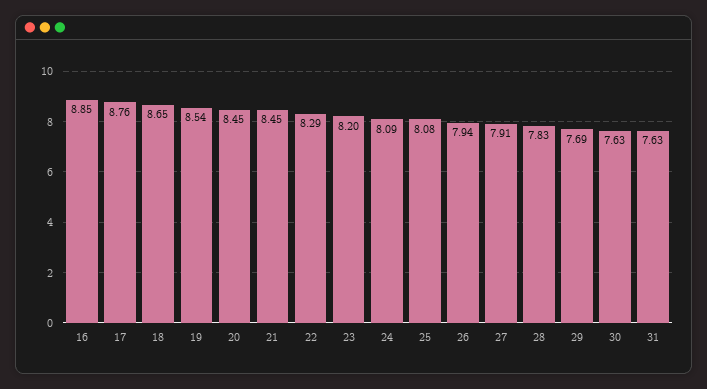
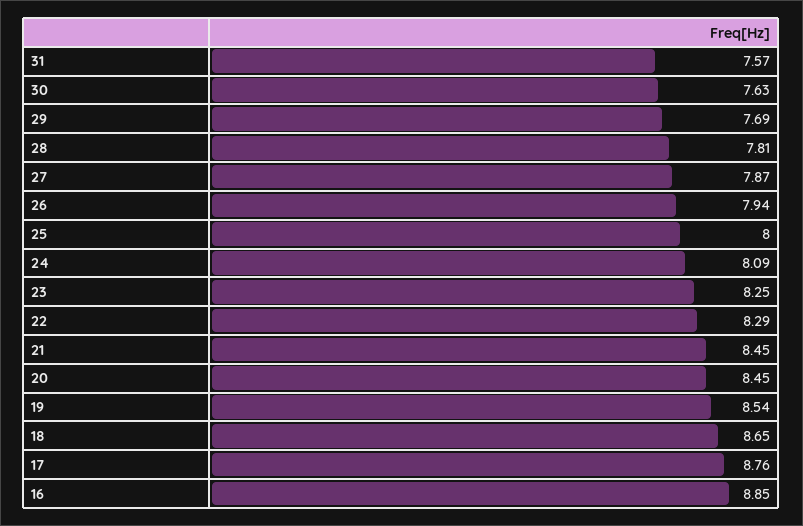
  {
    "16": 8.85,
    "17": 8.76,
    "18": 8.65,
    "19": 8.54,
    "20": 8.45,
    "21": 8.45,
    "22": 8.29,
-   "23": 8.2,
+   "23": 8.25,
    "24": 8.09,
-   "25": 8.08,
+   "25": 8,
    "26": 7.94,
-   "27": 7.91,
+   "27": 7.87,
-   "28": 7.83,
+   "28": 7.81,
    "29": 7.69,
    "30": 7.63,
-   "31": 7.63
+   "31": 7.57
  }

